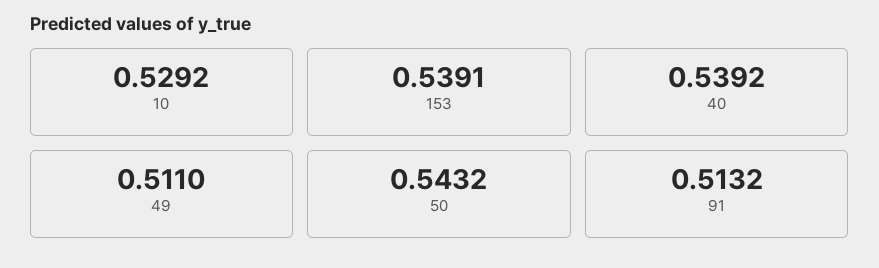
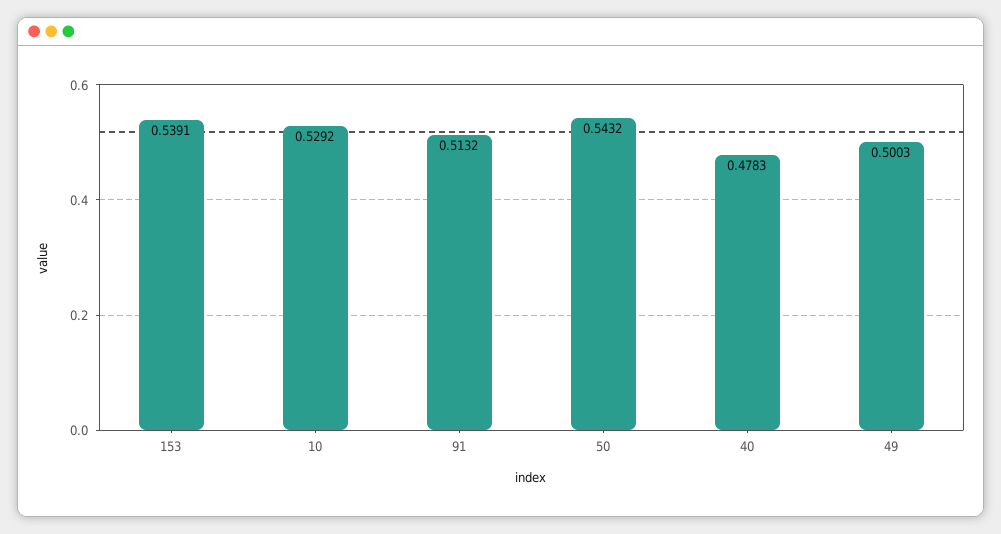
  {
    "10": 0.5292,
    "153": 0.5391,
-   "40": 0.5392,
+   "40": 0.4783,
-   "49": 0.511,
+   "49": 0.5003,
    "50": 0.5432,
    "91": 0.5132
  }

